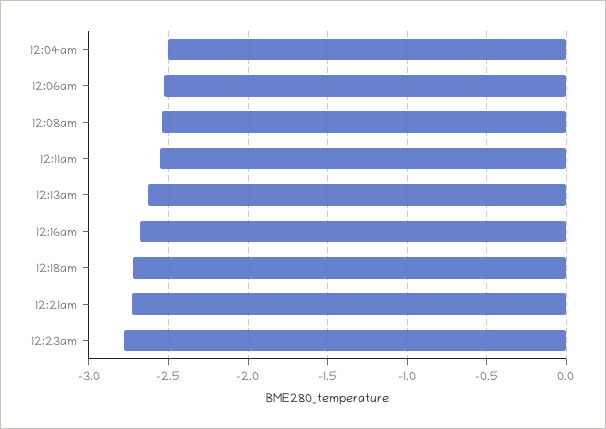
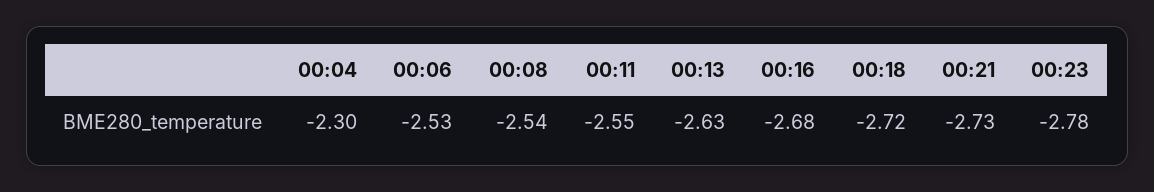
  {
-   "12:04am": -2.5,
+   "12:04am": -2.3,
    "12:06am": -2.53,
    "12:08am": -2.54,
    "12:11am": -2.55,
    "12:13am": -2.63,
    "12:16am": -2.68,
    "12:18am": -2.72,
    "12:21am": -2.73,
    "12:23am": -2.78
  }

